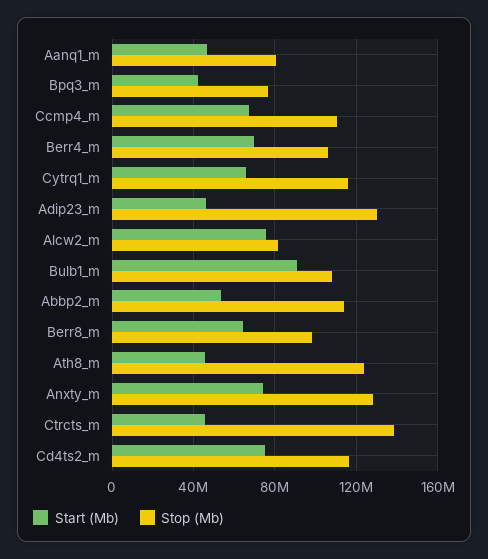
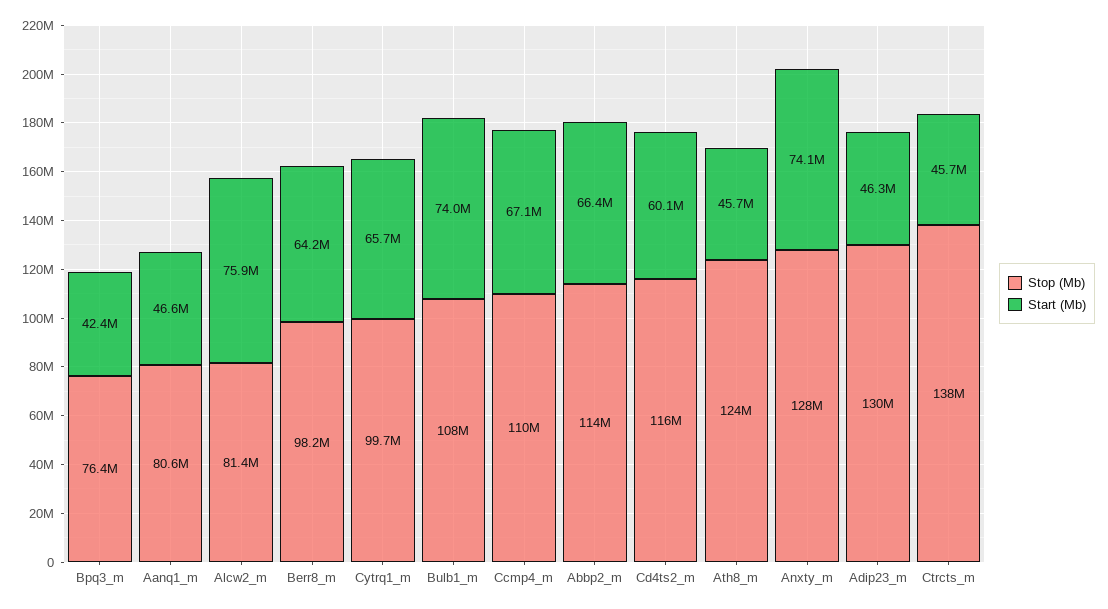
  {
    "Start (Mb)": {
      "Aanq1_m": 46600000,
      "Bpq3_m": 42400000,
      "Ccmp4_m": 67100000,
-     "Berr4_m": 70000000,
      "Cytrq1_m": 65700000,
      "Adip23_m": 46300000,
      "Alcw2_m": 75900000,
-     "Bulb1_m": 90000000,
+     "Bulb1_m": 74000000,
-     "Abbp2_m": 55000000,
+     "Abbp2_m": 66400000,
      "Berr8_m": 64200000,
      "Ath8_m": 45700000,
      "Anxty_m": 74100000,
      "Ctrcts_m": 45700000,
-     "Cd4ts2_m": 75000000
+     "Cd4ts2_m": 60100000
    },
    "Stop (Mb)": {
      "Aanq1_m": 80600000,
      "Bpq3_m": 76400000,
      "Ccmp4_m": 110000000,
-     "Berr4_m": 105000000,
-     "Cytrq1_m": 115000000,
+     "Cytrq1_m": 99700000,
      "Adip23_m": 130000000,
      "Alcw2_m": 81400000,
      "Bulb1_m": 108000000,
      "Abbp2_m": 114000000,
      "Berr8_m": 98200000,
      "Ath8_m": 124000000,
      "Anxty_m": 128000000,
      "Ctrcts_m": 138000000,
      "Cd4ts2_m": 116000000
    }
  }

